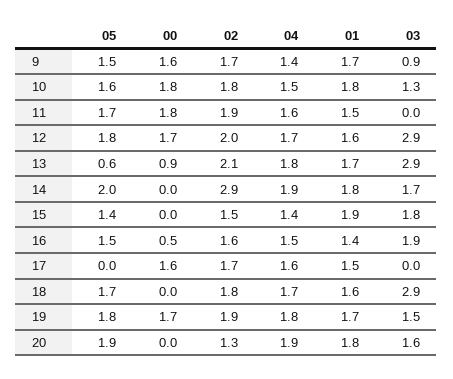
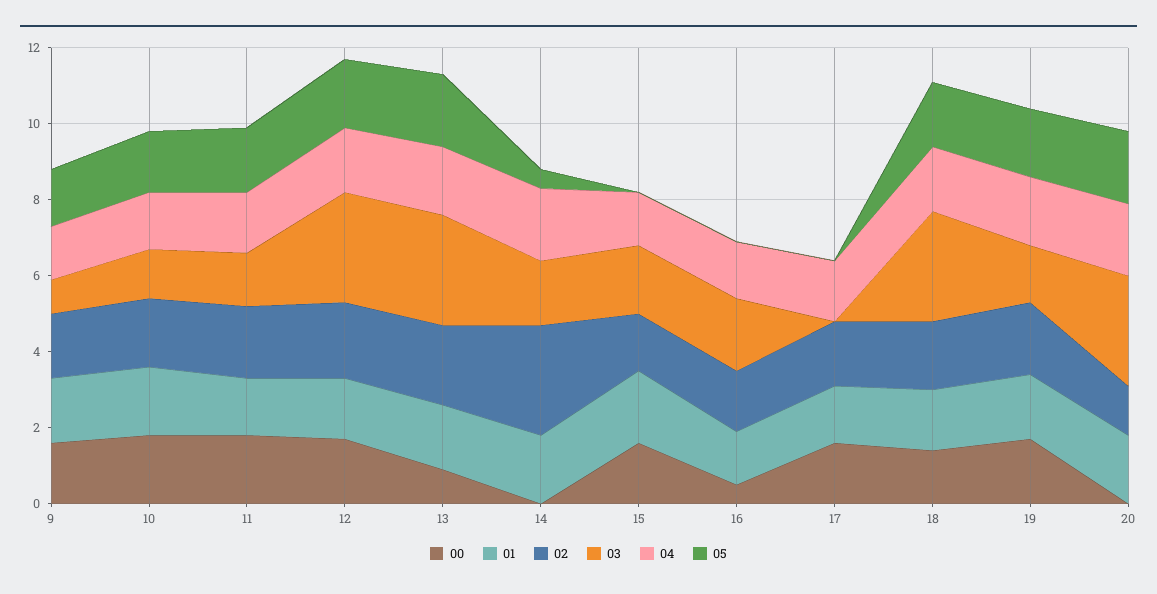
  {
    "05": {
      "9": 1.5,
      "10": 1.6,
      "11": 1.7,
      "12": 1.8,
-     "13": 0.6,
+     "13": 2,
-     "14": 2,
+     "14": 0.5,
-     "15": 1.4,
+     "15": 0,
-     "16": 1.5,
+     "16": 0,
      "17": 0,
      "18": 1.7,
      "19": 1.8,
      "20": 1.9
    },
    "00": {
      "9": 1.6,
      "10": 1.8,
      "11": 1.8,
      "12": 1.7,
      "13": 0.9,
      "14": 0,
-     "15": 0,
+     "15": 1.5,
      "16": 0.5,
      "17": 1.6,
-     "18": 0,
+     "18": 1.5,
      "19": 1.7,
      "20": 0
    },
    "02": {
      "9": 1.7,
      "10": 1.8,
      "11": 1.9,
      "12": 2,
      "13": 2.1,
      "14": 2.9,
      "15": 1.5,
      "16": 1.6,
      "17": 1.7,
      "18": 1.8,
      "19": 1.9,
      "20": 1.3
    },
    "04": {
      "9": 1.4,
      "10": 1.5,
      "11": 1.6,
      "12": 1.7,
      "13": 1.8,
      "14": 1.9,
      "15": 1.4,
      "16": 1.5,
      "17": 1.6,
      "18": 1.7,
      "19": 1.8,
      "20": 1.9
    },
    "01": {
      "9": 1.7,
      "10": 1.8,
      "11": 1.5,
      "12": 1.6,
      "13": 1.7,
      "14": 1.8,
      "15": 1.9,
      "16": 1.4,
      "17": 1.5,
      "18": 1.6,
      "19": 1.7,
      "20": 1.8
    },
    "03": {
      "9": 0.9,
      "10": 1.3,
-     "11": 0,
+     "11": 1.5,
      "12": 2.9,
      "13": 2.9,
      "14": 1.7,
      "15": 1.8,
      "16": 1.9,
      "17": 0,
      "18": 2.9,
      "19": 1.5,
-     "20": 1.6
+     "20": 3
    }
  }

